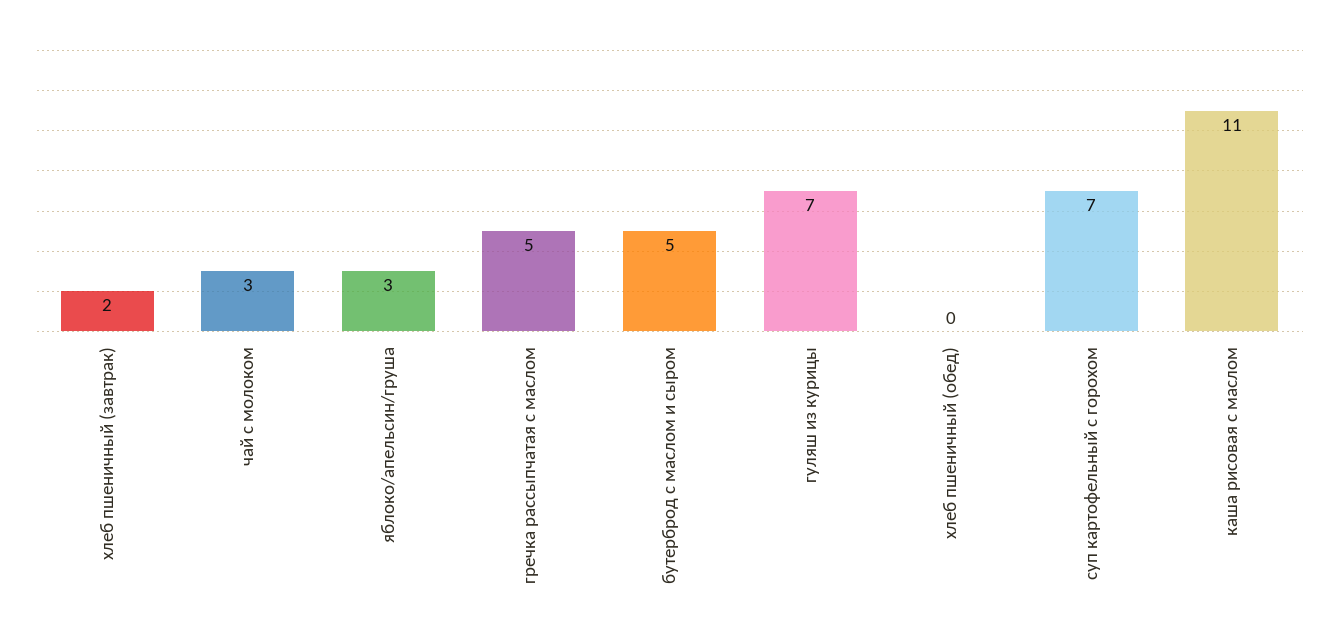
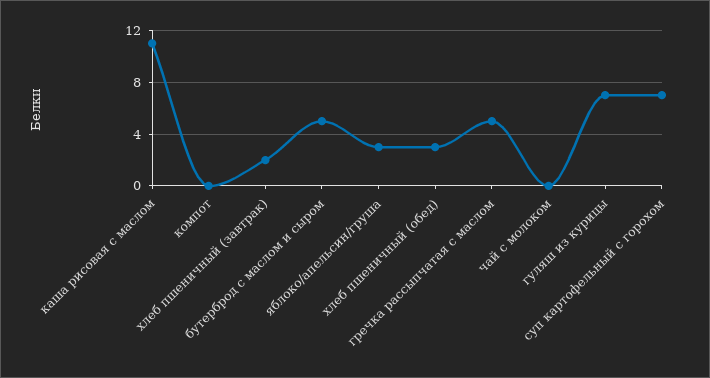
  {
    "хлеб пшеничный (завтрак)": 2,
-   "чай с молоком": 3,
+   "чай с молоком": 0,
    "яблоко/апельсин/груша": 3,
    "гречка рассыпчатая с маслом": 5,
    "бутерброд с маслом и сыром": 5,
    "гуляш из курицы": 7,
-   "хлеб пшеничный (обед)": 0,
+   "хлеб пшеничный (обед)": 3,
    "суп картофельный с горохом": 7,
-   "каша рисовая с маслом": 11
+   "каша рисовая с маслом": 11,
+   "компот": 0
  }

